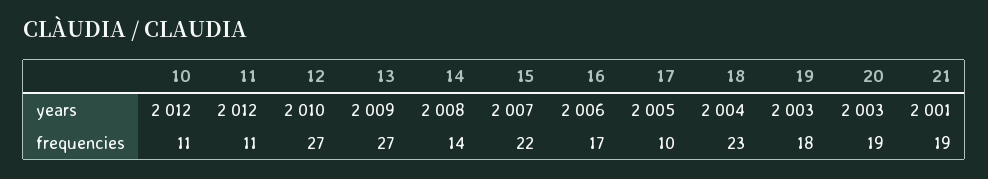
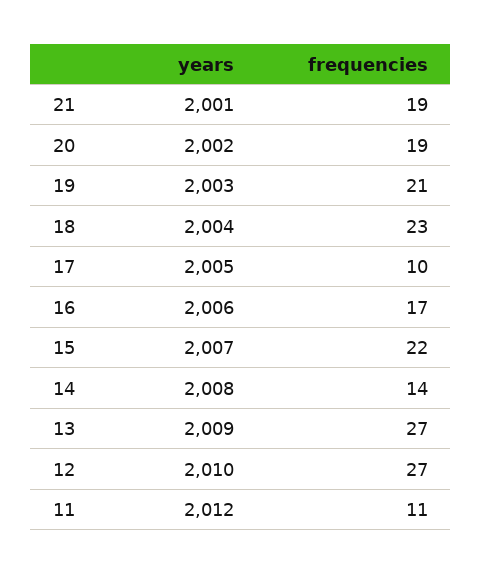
  {
-   "10": {
-     "years": 2012,
-     "frequencies": 11
-   },
    "11": {
      "years": 2012,
      "frequencies": 11
    },
    "12": {
      "years": 2010,
      "frequencies": 27
    },
    "13": {
      "years": 2009,
      "frequencies": 27
    },
    "14": {
      "years": 2008,
      "frequencies": 14
    },
    "15": {
      "years": 2007,
      "frequencies": 22
    },
    "16": {
      "years": 2006,
      "frequencies": 17
    },
    "17": {
      "years": 2005,
      "frequencies": 10
    },
    "18": {
      "years": 2004,
      "frequencies": 23
    },
    "19": {
      "years": 2003,
-     "frequencies": 18
+     "frequencies": 21
    },
    "20": {
-     "years": 2003,
+     "years": 2002,
      "frequencies": 19
    },
    "21": {
      "years": 2001,
      "frequencies": 19
    }
  }

